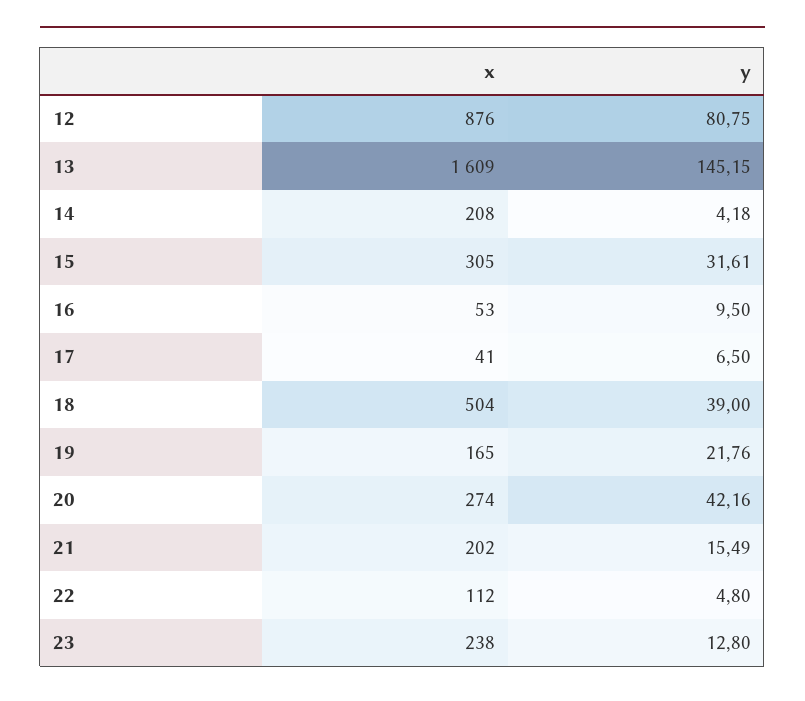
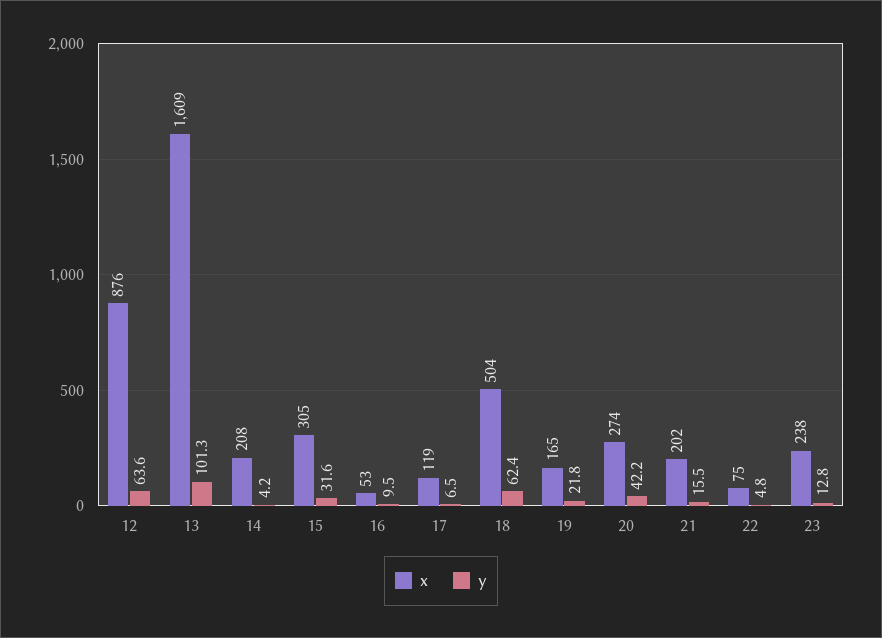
  {
    "x": {
      "12": 876,
      "13": 1609,
      "14": 208,
      "15": 305,
      "16": 53,
-     "17": 41,
+     "17": 119,
      "18": 504,
      "19": 165,
      "20": 274,
      "21": 202,
-     "22": 112,
+     "22": 75,
      "23": 238
    },
    "y": {
-     "12": 80.75,
+     "12": 63.6,
-     "13": 145.15,
+     "13": 101.3,
      "14": 4.18,
      "15": 31.61,
      "16": 9.5,
      "17": 6.5,
-     "18": 39,
+     "18": 62.4,
      "19": 21.76,
      "20": 42.16,
      "21": 15.49,
      "22": 4.8,
      "23": 12.8
    }
  }

